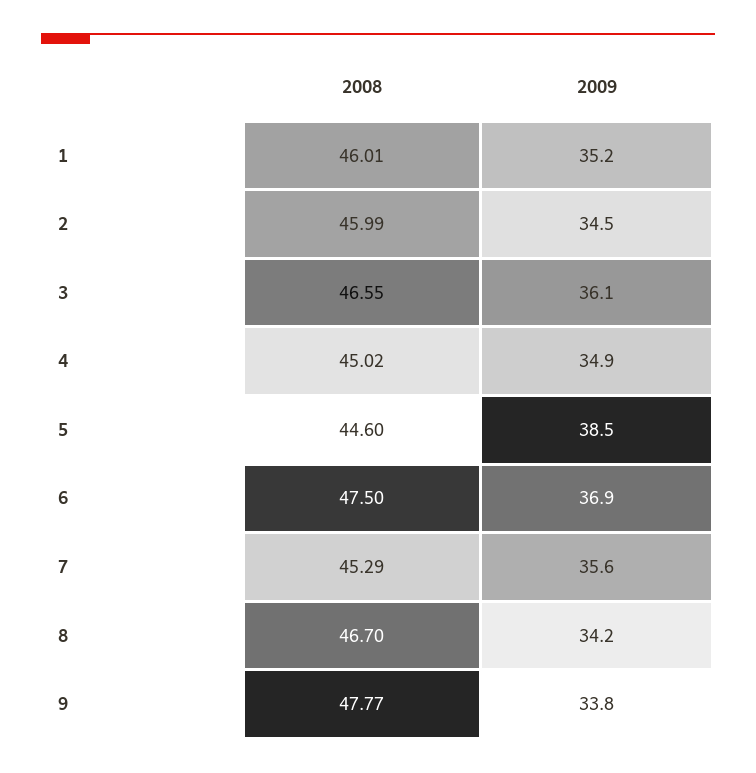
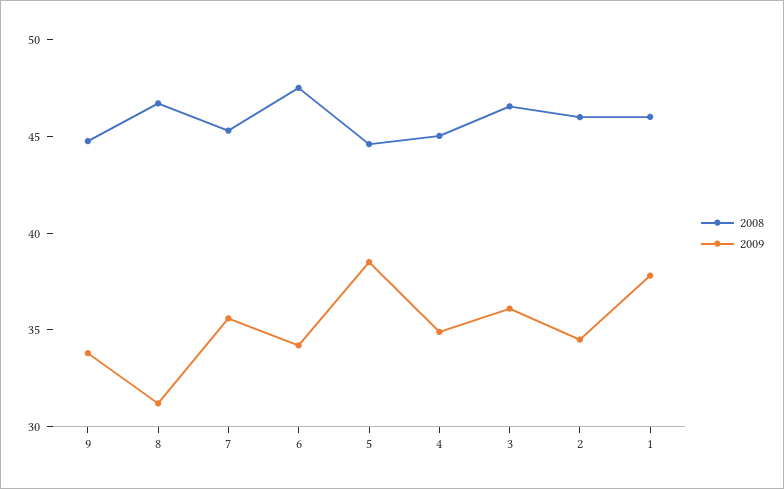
  {
    "2008": {
      "1": 46.01,
      "2": 45.99,
      "3": 46.55,
      "4": 45.02,
      "5": 44.6,
      "6": 47.5,
      "7": 45.29,
      "8": 46.7,
-     "9": 47.77
+     "9": 45
    },
    "2009": {
-     "1": 35.2,
+     "1": 38,
      "2": 34.5,
      "3": 36.1,
      "4": 34.9,
      "5": 38.5,
-     "6": 36.9,
+     "6": 34,
      "7": 35.6,
-     "8": 34.2,
+     "8": 31,
      "9": 33.8
    }
  }

